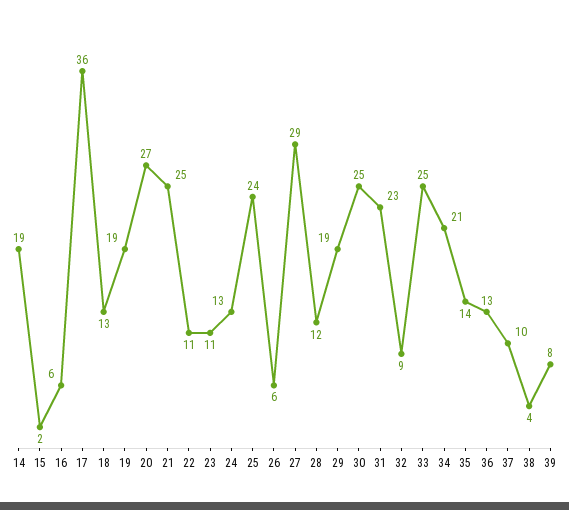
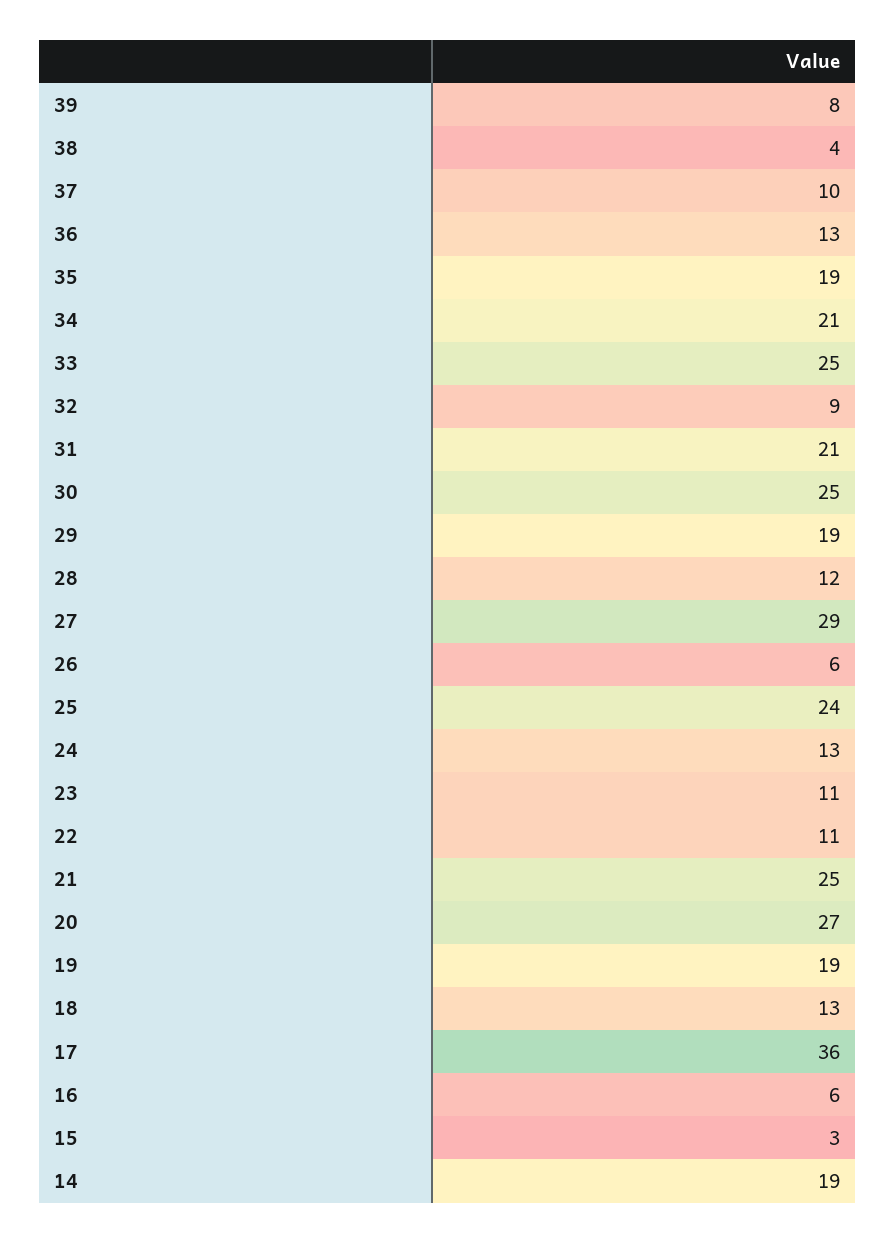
  {
    "14": 19,
-   "15": 2,
+   "15": 3,
    "16": 6,
    "17": 36,
    "18": 13,
    "19": 19,
    "20": 27,
    "21": 25,
    "22": 11,
    "23": 11,
    "24": 13,
    "25": 24,
    "26": 6,
    "27": 29,
    "28": 12,
    "29": 19,
    "30": 25,
-   "31": 23,
+   "31": 21,
    "32": 9,
    "33": 25,
    "34": 21,
-   "35": 14,
+   "35": 19,
    "36": 13,
    "37": 10,
    "38": 4,
    "39": 8
  }

